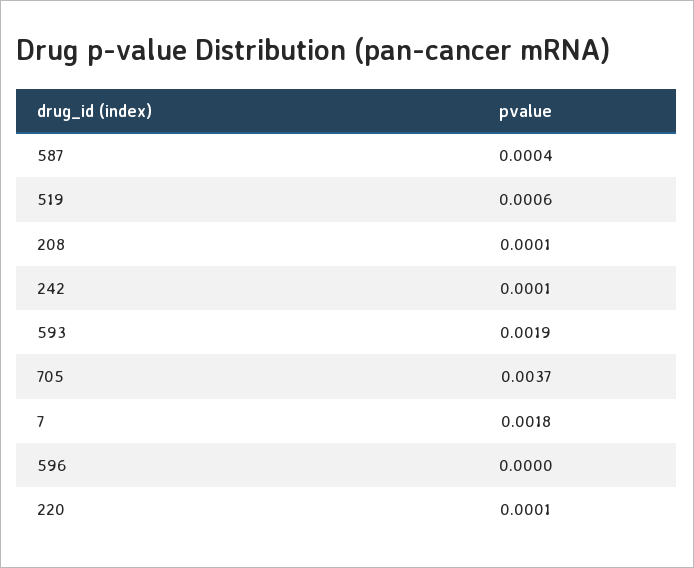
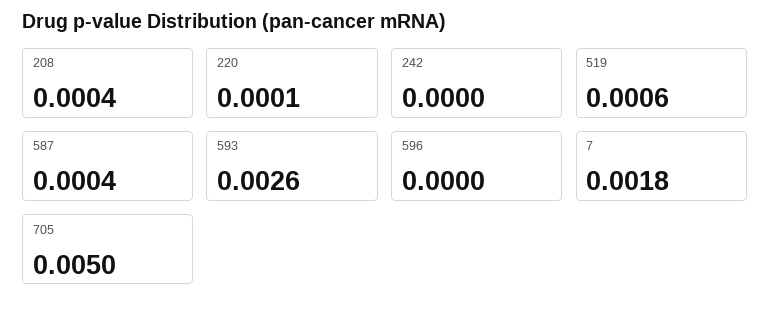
  {
    "587": 0.0004,
    "519": 0.0006,
-   "208": 0.0001,
+   "208": 0.0004,
-   "242": 0.0001,
+   "242": 0,
-   "593": 0.0019,
+   "593": 0.0026,
-   "705": 0.0037,
+   "705": 0.005,
    "7": 0.0018,
    "596": 0,
    "220": 0.0001
  }

